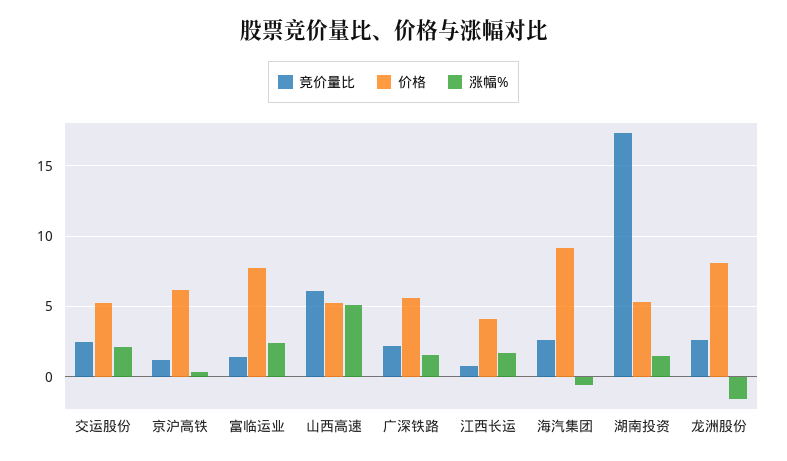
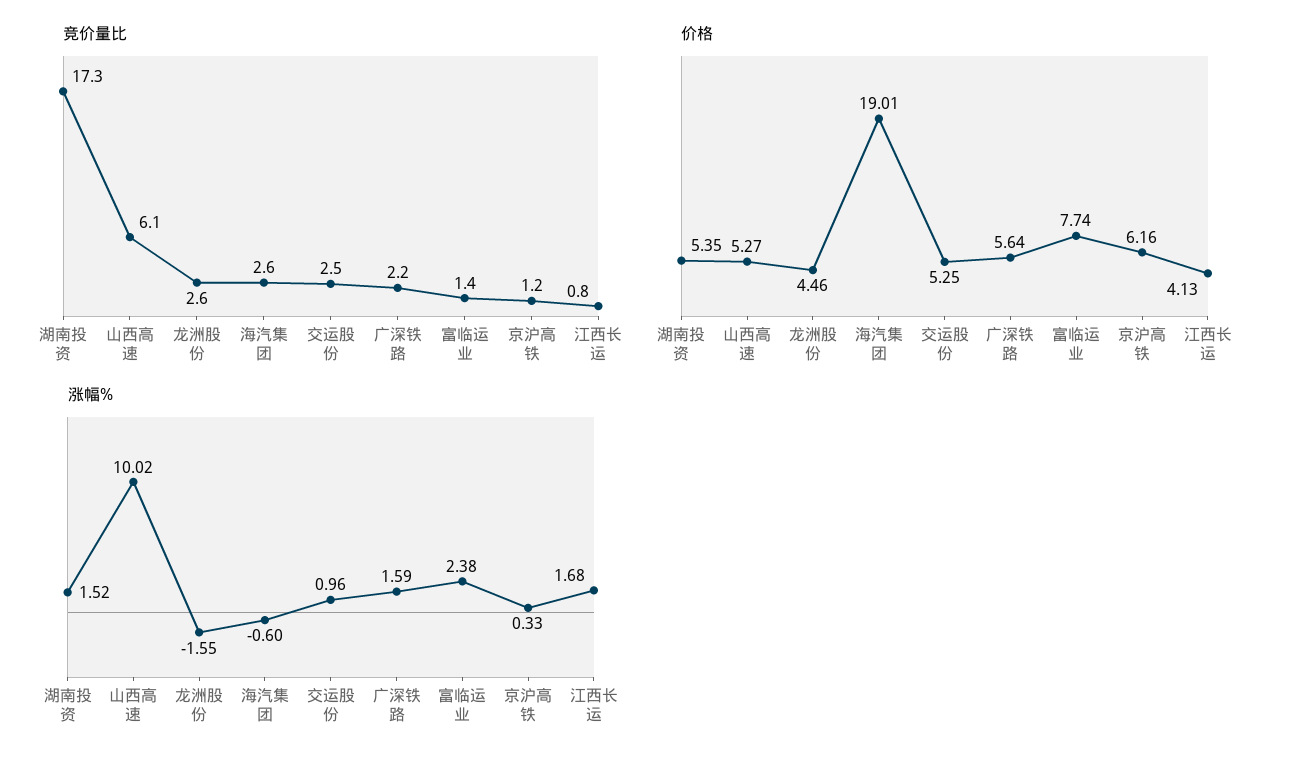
  {
    "竞价量比": {
      "交运股份": 2.5,
      "京沪高铁": 1.2,
      "富临运业": 1.4,
      "山西高速": 6.1,
      "广深铁路": 2.2,
      "江西长运": 0.8,
      "海汽集团": 2.6,
      "湖南投资": 17.3,
      "龙洲股份": 2.6
    },
    "价格": {
      "交运股份": 5.25,
      "京沪高铁": 6.16,
      "富临运业": 7.74,
      "山西高速": 5.27,
      "广深铁路": 5.64,
      "江西长运": 4.13,
-     "海汽集团": 9,
+     "海汽集团": 19.01,
      "湖南投资": 5.35,
-     "龙洲股份": 8
+     "龙洲股份": 4.46
    },
    "涨幅%": {
-     "交运股份": 2,
+     "交运股份": 0.96,
      "京沪高铁": 0.33,
      "富临运业": 2.38,
-     "山西高速": 5,
+     "山西高速": 10.02,
      "广深铁路": 1.59,
      "江西长运": 1.68,
      "海汽集团": -0.6,
      "湖南投资": 1.52,
      "龙洲股份": -1.55
    }
  }

